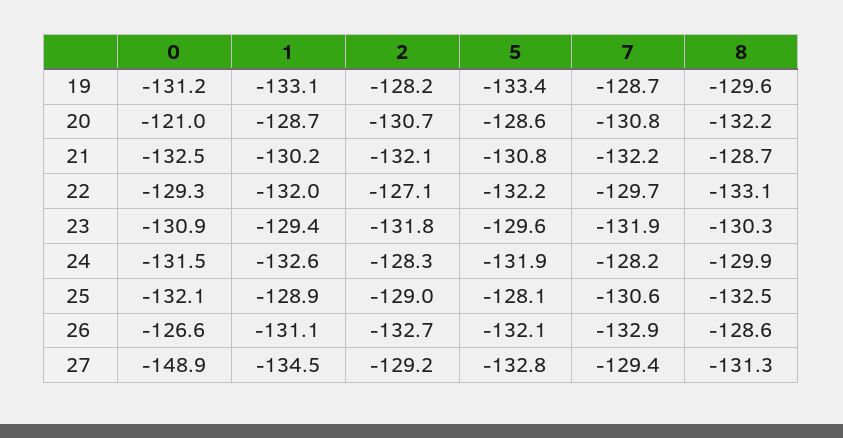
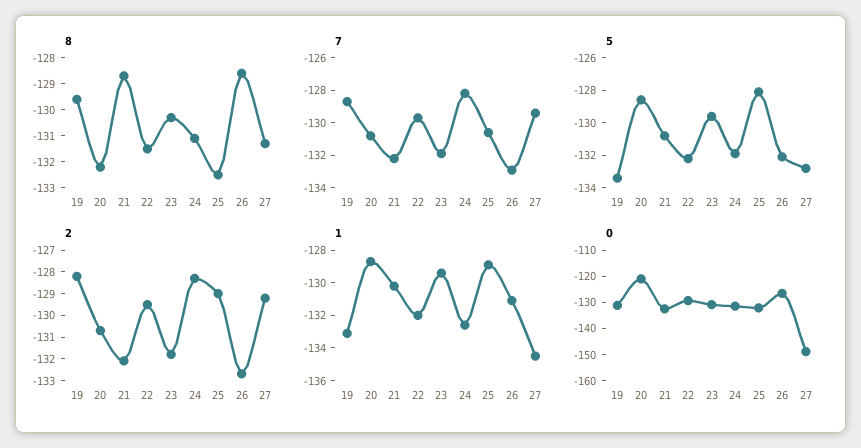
  {
    "0": {
      "19": -131.2,
      "20": -121,
      "21": -132.5,
      "22": -129.3,
      "23": -130.9,
      "24": -131.5,
      "25": -132.1,
      "26": -126.6,
      "27": -148.9
    },
    "1": {
      "19": -133.1,
      "20": -128.7,
      "21": -130.2,
      "22": -132,
      "23": -129.4,
      "24": -132.6,
      "25": -128.9,
      "26": -131.1,
      "27": -134.5
    },
    "2": {
      "19": -128.2,
      "20": -130.7,
      "21": -132.1,
-     "22": -127.1,
+     "22": -129.5,
      "23": -131.8,
      "24": -128.3,
      "25": -129,
      "26": -132.7,
      "27": -129.2
    },
    "5": {
      "19": -133.4,
      "20": -128.6,
      "21": -130.8,
      "22": -132.2,
      "23": -129.6,
      "24": -131.9,
      "25": -128.1,
      "26": -132.1,
      "27": -132.8
    },
    "7": {
      "19": -128.7,
      "20": -130.8,
      "21": -132.2,
      "22": -129.7,
      "23": -131.9,
      "24": -128.2,
      "25": -130.6,
      "26": -132.9,
      "27": -129.4
    },
    "8": {
      "19": -129.6,
      "20": -132.2,
      "21": -128.7,
-     "22": -133.1,
+     "22": -131.5,
      "23": -130.3,
-     "24": -129.9,
+     "24": -131,
      "25": -132.5,
      "26": -128.6,
      "27": -131.3
    }
  }

